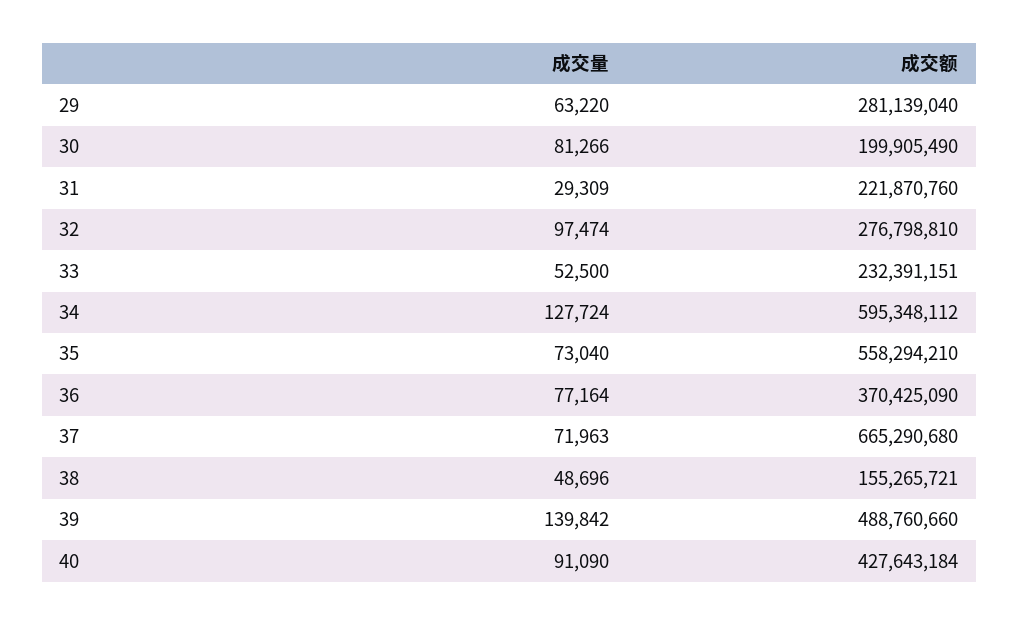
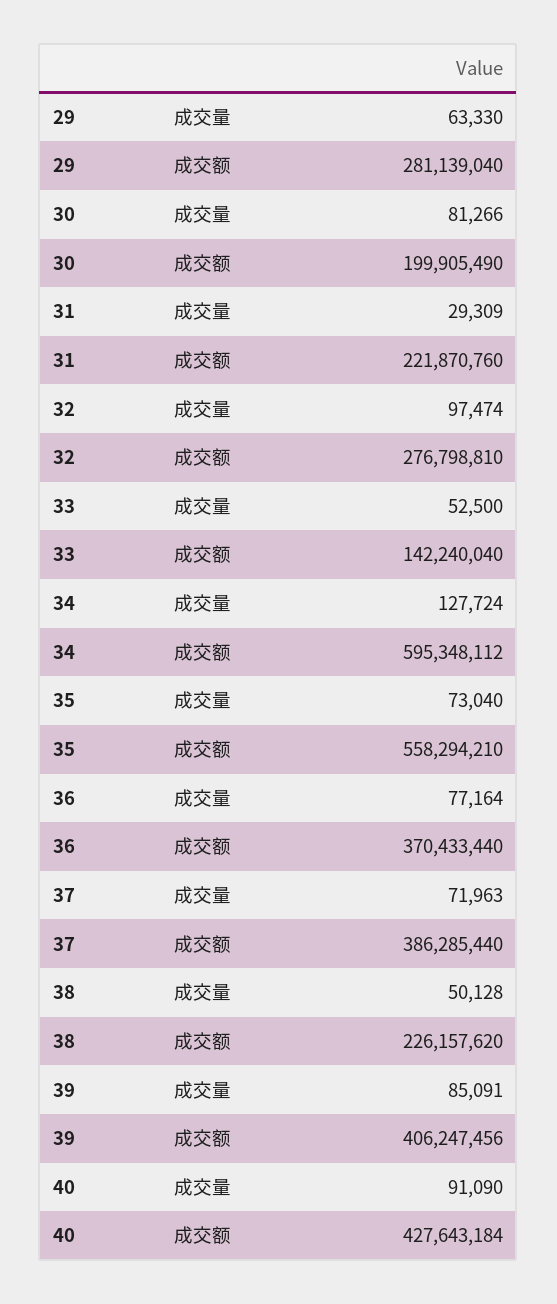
  {
    "成交量": {
-     "29": 63220,
+     "29": 63330,
      "30": 81266,
      "31": 29309,
      "32": 97474,
      "33": 52500,
      "34": 127724,
      "35": 73040,
      "36": 77164,
      "37": 71963,
-     "38": 48696,
+     "38": 50128,
-     "39": 139842,
+     "39": 85091,
      "40": 91090
    },
    "成交额": {
      "29": 281139040,
      "30": 199905490,
      "31": 221870760,
      "32": 276798810,
-     "33": 232391151,
+     "33": 142240040,
      "34": 595348112,
      "35": 558294210,
-     "36": 370425090,
+     "36": 370433440,
-     "37": 665290680,
+     "37": 386285440,
-     "38": 155265721,
+     "38": 226157620,
-     "39": 488760660,
+     "39": 406247456,
      "40": 427643184
    }
  }

